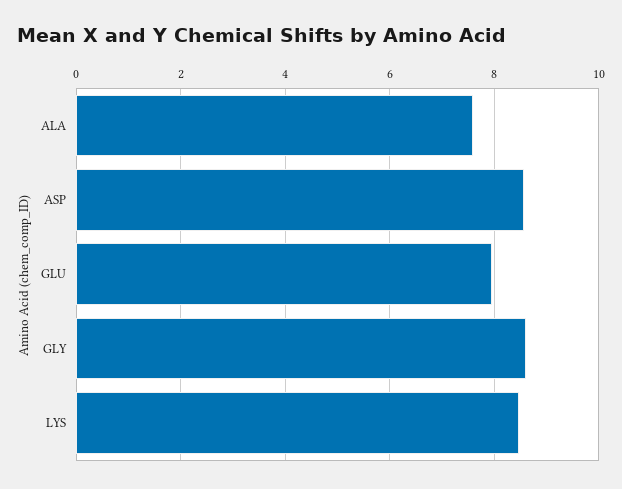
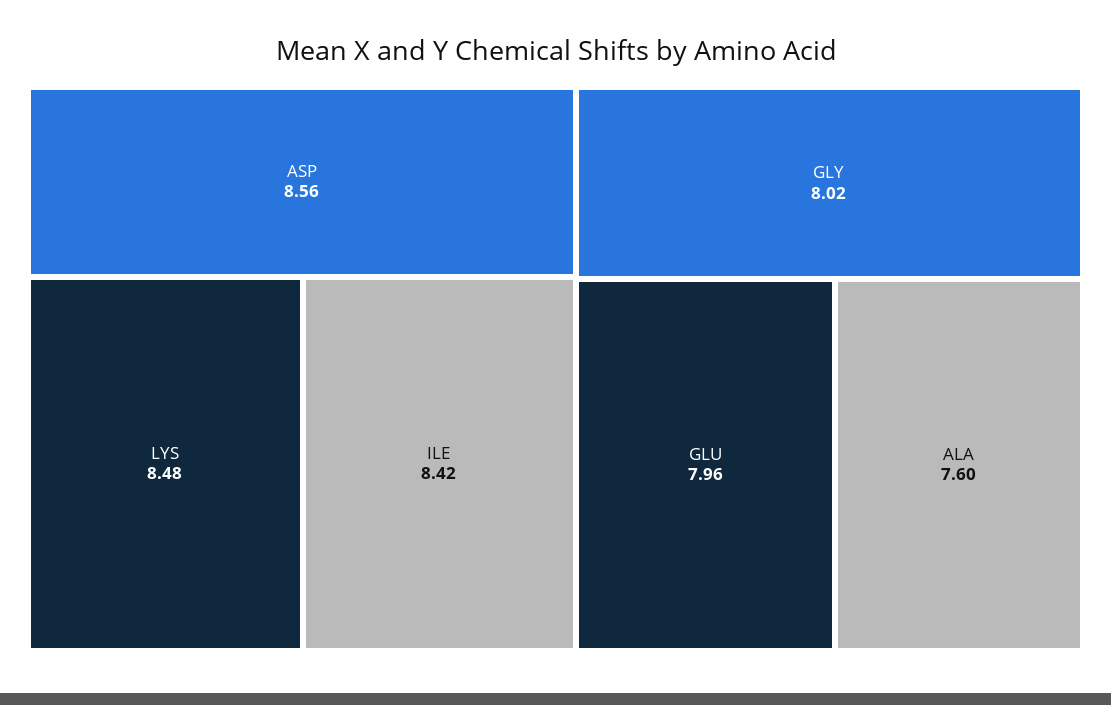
  {
    "ALA": 7.6,
    "ASP": 8.56,
    "GLU": 7.96,
-   "GLY": 8.6,
+   "GLY": 8.02,
-   "LYS": 8.48
+   "LYS": 8.48,
+   "ILE": 8.42
  }

